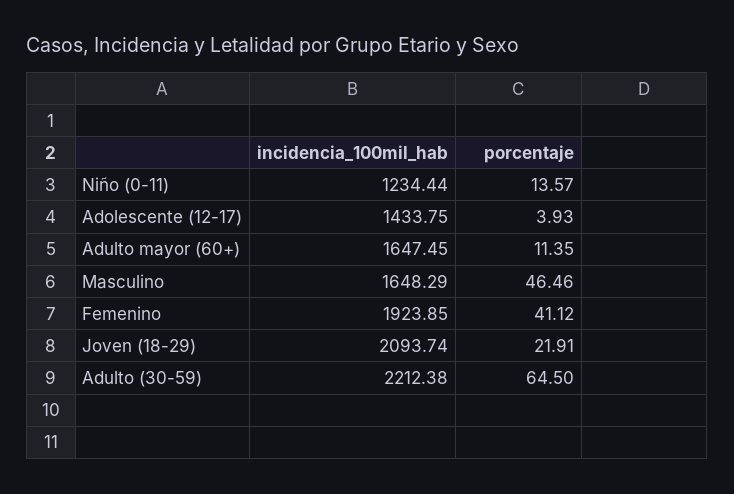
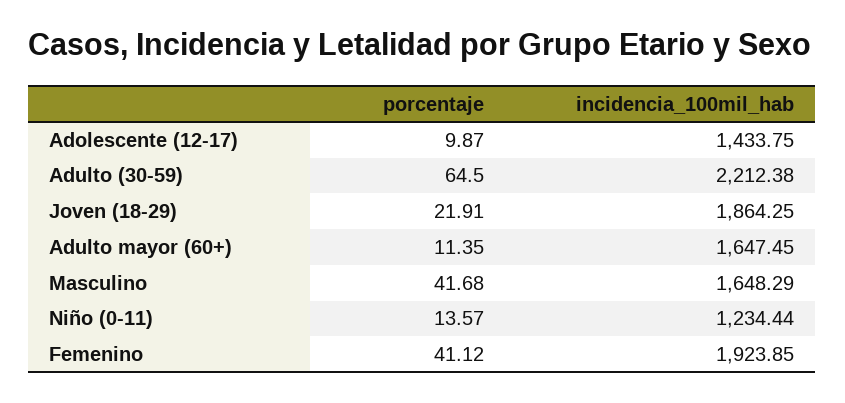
  {
    "incidencia_100mil_hab": {
      "Niño (0-11)": 1234.44,
      "Adolescente (12-17)": 1433.75,
      "Adulto mayor (60+)": 1647.45,
      "Masculino": 1648.29,
      "Femenino": 1923.85,
-     "Joven (18-29)": 2093.74,
+     "Joven (18-29)": 1864.25,
      "Adulto (30-59)": 2212.38
    },
    "porcentaje": {
      "Niño (0-11)": 13.57,
-     "Adolescente (12-17)": 3.93,
+     "Adolescente (12-17)": 9.87,
      "Adulto mayor (60+)": 11.35,
-     "Masculino": 46.46,
+     "Masculino": 41.68,
      "Femenino": 41.12,
      "Joven (18-29)": 21.91,
      "Adulto (30-59)": 64.5
    }
  }

